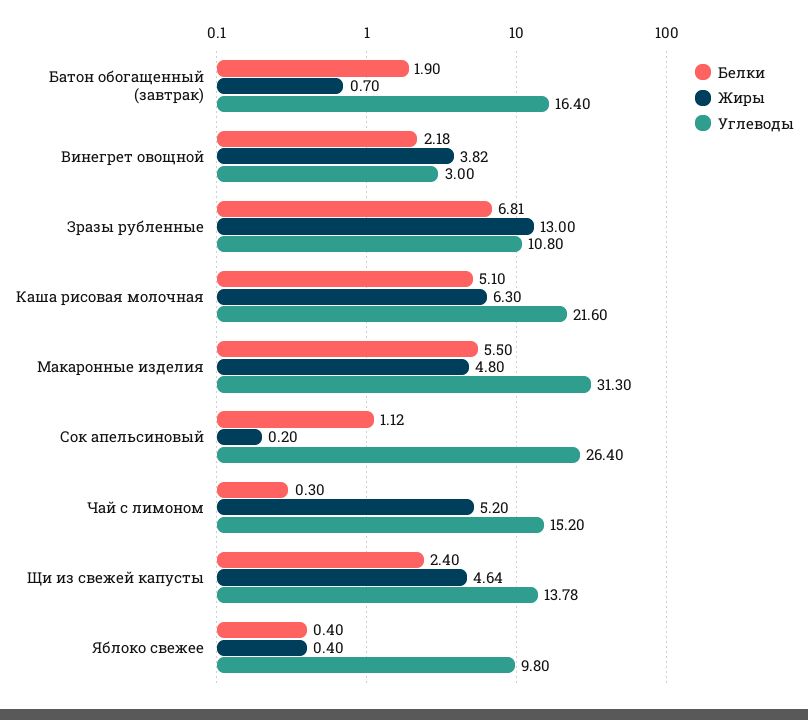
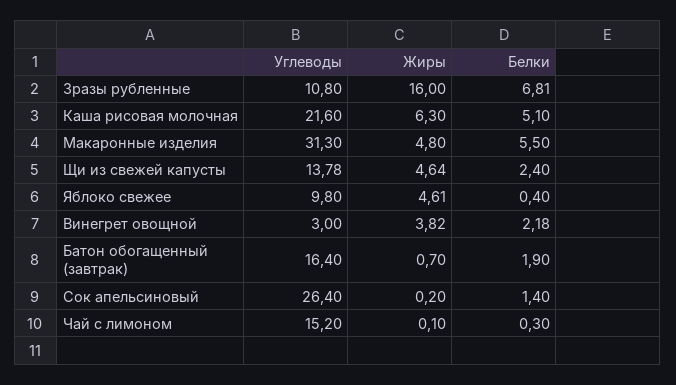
  {
    "Белки": {
      "Батон обогащенный (завтрак)": 1.9,
      "Винегрет овощной": 2.18,
      "Зразы рубленные": 6.81,
      "Каша рисовая молочная": 5.1,
      "Макаронные изделия": 5.5,
-     "Сок апельсиновый": 1.12,
+     "Сок апельсиновый": 1.4,
      "Чай с лимоном": 0.3,
      "Щи из свежей капусты": 2.4,
      "Яблоко свежее": 0.4
    },
    "Жиры": {
      "Батон обогащенный (завтрак)": 0.7,
      "Винегрет овощной": 3.82,
-     "Зразы рубленные": 13,
+     "Зразы рубленные": 16,
      "Каша рисовая молочная": 6.3,
      "Макаронные изделия": 4.8,
      "Сок апельсиновый": 0.2,
-     "Чай с лимоном": 5.2,
+     "Чай с лимоном": 0.1,
      "Щи из свежей капусты": 4.64,
-     "Яблоко свежее": 0.4
+     "Яблоко свежее": 4.61
    },
    "Углеводы": {
      "Батон обогащенный (завтрак)": 16.4,
      "Винегрет овощной": 3,
      "Зразы рубленные": 10.8,
      "Каша рисовая молочная": 21.6,
      "Макаронные изделия": 31.3,
      "Сок апельсиновый": 26.4,
      "Чай с лимоном": 15.2,
      "Щи из свежей капусты": 13.78,
      "Яблоко свежее": 9.8
    }
  }

